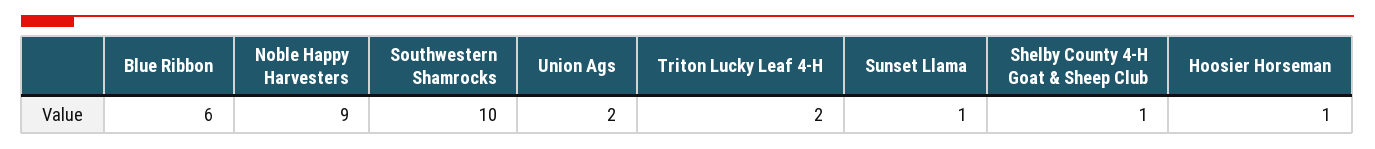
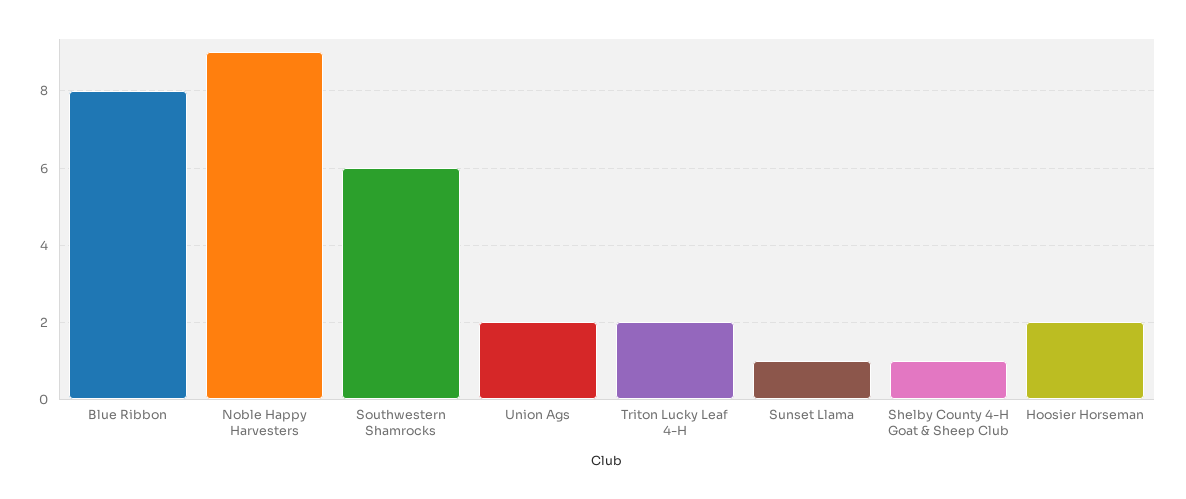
  {
-   "Blue Ribbon": 6,
+   "Blue Ribbon": 8,
    "Noble Happy Harvesters": 9,
-   "Southwestern Shamrocks": 10,
+   "Southwestern Shamrocks": 6,
    "Union Ags": 2,
    "Triton Lucky Leaf 4-H": 2,
    "Sunset Llama": 1,
    "Shelby County 4-H Goat & Sheep Club": 1,
-   "Hoosier Horseman": 1
+   "Hoosier Horseman": 2
  }

